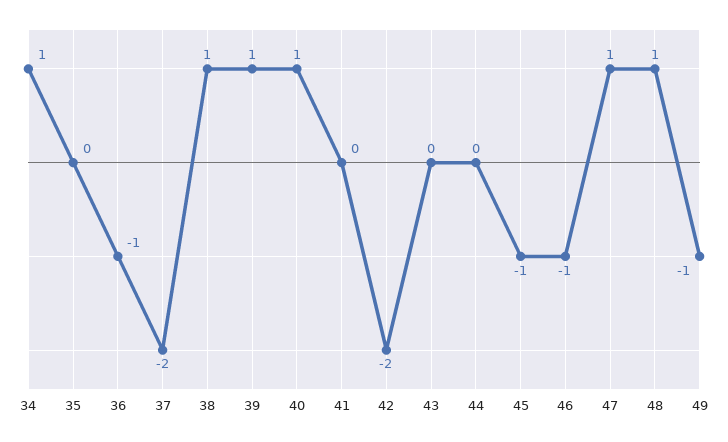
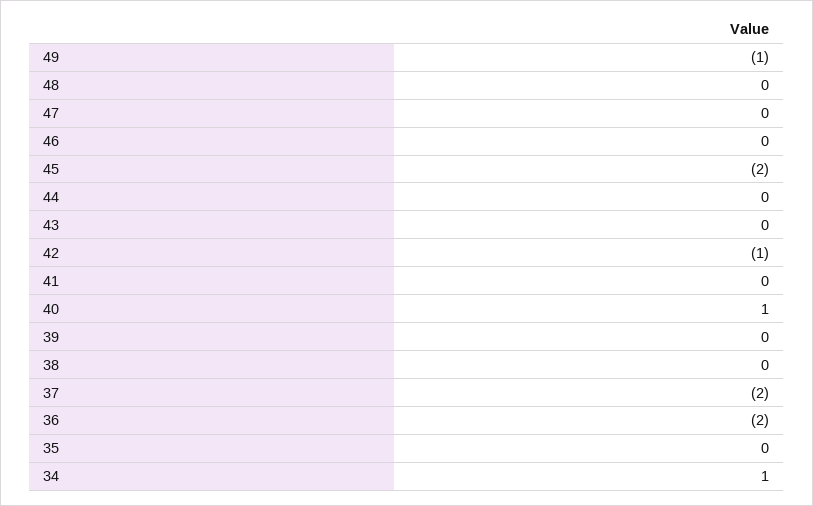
  {
    "34": 1,
    "35": 0,
-   "36": -1,
+   "36": -2,
    "37": -2,
-   "38": 1,
+   "38": 0,
-   "39": 1,
+   "39": 0,
    "40": 1,
    "41": 0,
-   "42": -2,
+   "42": -1,
    "43": 0,
    "44": 0,
-   "45": -1,
+   "45": -2,
-   "46": -1,
+   "46": 0,
-   "47": 1,
+   "47": 0,
-   "48": 1,
+   "48": 0,
    "49": -1
  }

